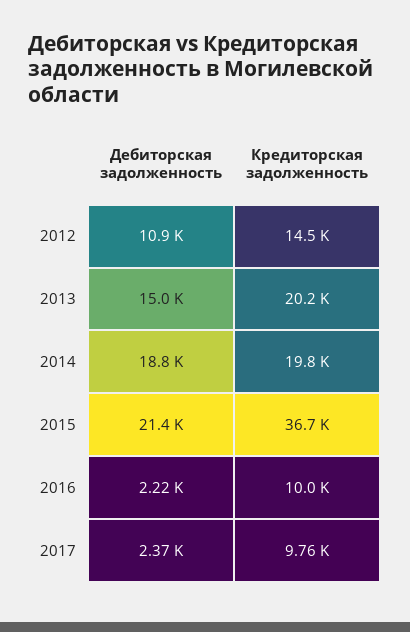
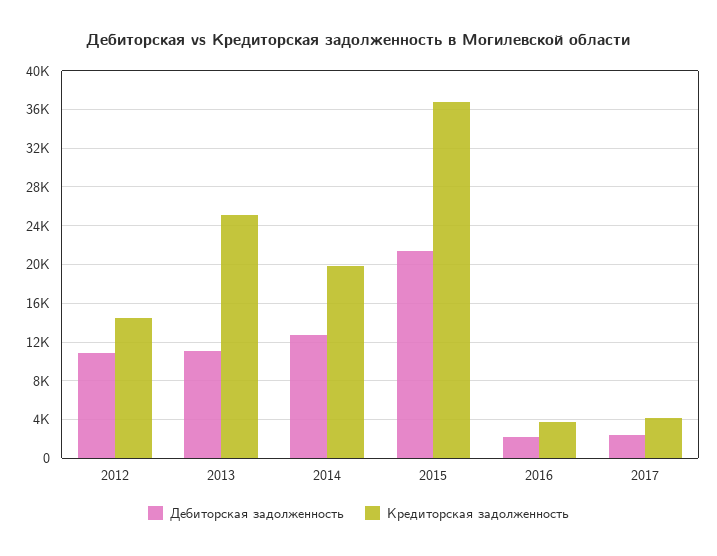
  {
    "Дебиторская задолженность": {
      "2012": 10900,
-     "2013": 15000,
+     "2013": 11000,
-     "2014": 18800,
+     "2014": 13000,
      "2015": 21400,
      "2016": 2220,
      "2017": 2370
    },
    "Кредиторская задолженность": {
      "2012": 14500,
-     "2013": 20200,
+     "2013": 25000,
      "2014": 19800,
      "2015": 36700,
-     "2016": 10000,
+     "2016": 4000,
-     "2017": 9760
+     "2017": 4000
    }
  }

